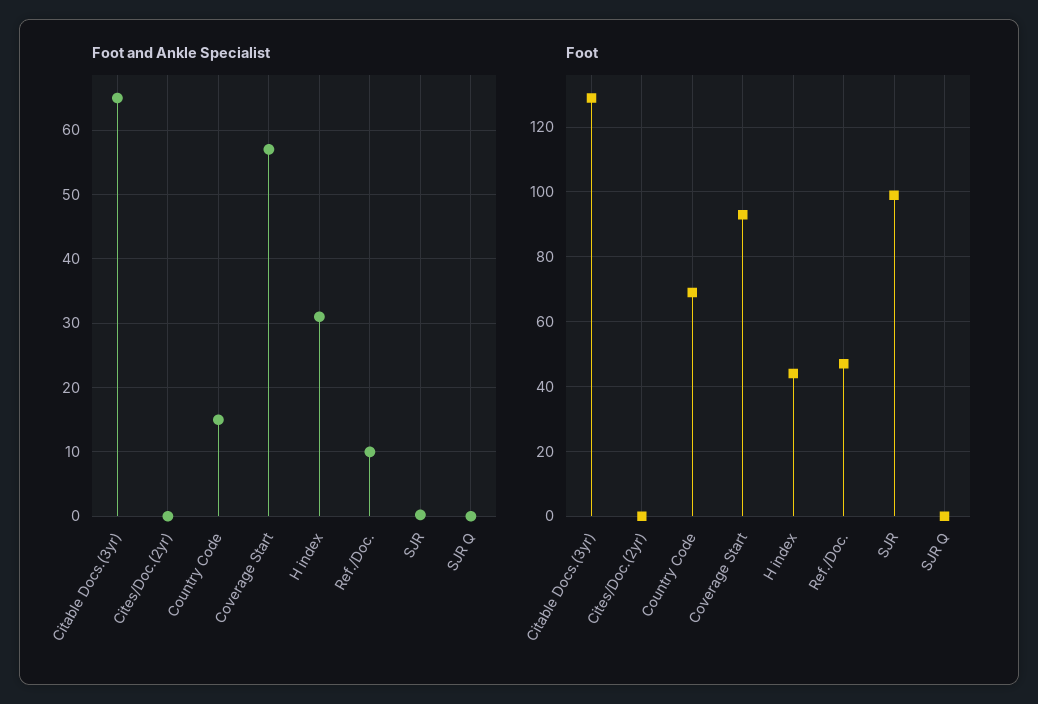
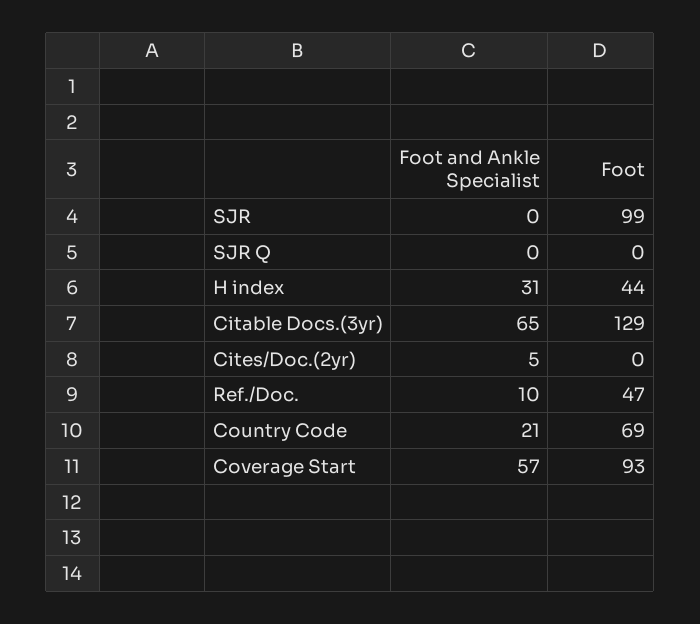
  {
    "Foot and Ankle Specialist": {
      "Citable Docs.(3yr)": 65,
-     "Cites/Doc.(2yr)": 0,
+     "Cites/Doc.(2yr)": 5,
-     "Country Code": 15,
+     "Country Code": 21,
      "Coverage Start": 57,
      "H index": 31,
      "Ref./Doc.": 10,
      "SJR": 0,
      "SJR Q": 0
    },
    "Foot": {
      "Citable Docs.(3yr)": 129,
      "Cites/Doc.(2yr)": 0,
      "Country Code": 69,
      "Coverage Start": 93,
      "H index": 44,
      "Ref./Doc.": 47,
      "SJR": 99,
      "SJR Q": 0
    }
  }

